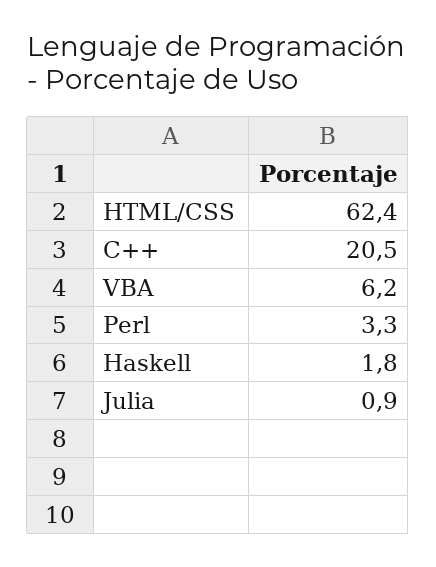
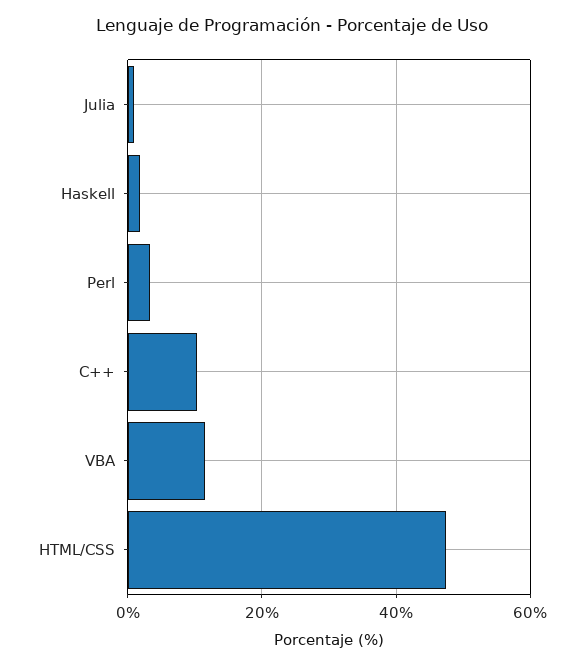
  {
-   "HTML/CSS": 62.4,
+   "HTML/CSS": 48,
-   "C++": 20.5,
+   "C++": 10,
-   "VBA": 6.2,
+   "VBA": 12,
    "Perl": 3.3,
    "Haskell": 1.8,
    "Julia": 0.9
  }

